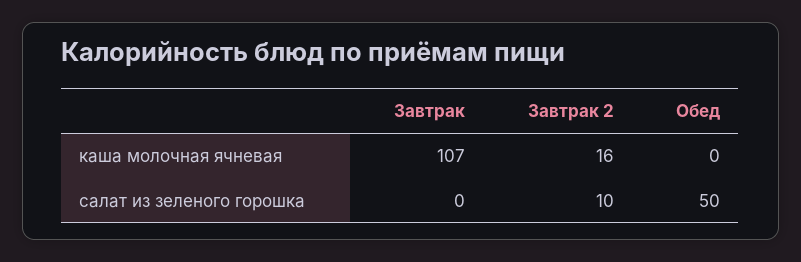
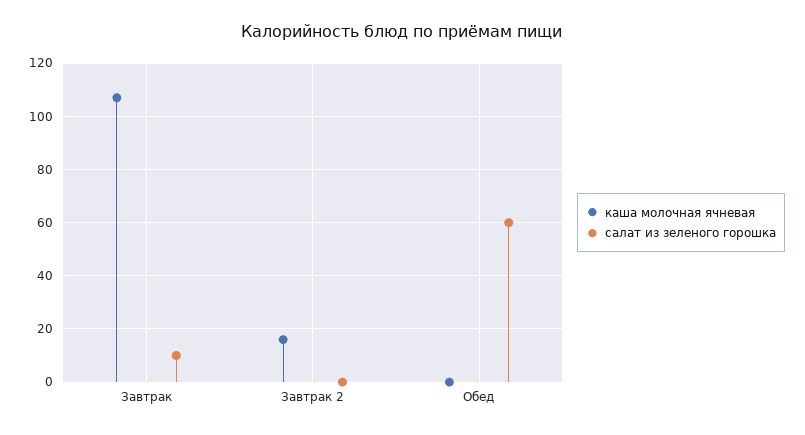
  {
    "каша молочная ячневая": {
      "Завтрак": 107,
      "Завтрак 2": 16,
      "Обед": 0
    },
    "салат из зеленого горошка": {
-     "Завтрак": 0,
+     "Завтрак": 10,
-     "Завтрак 2": 10,
+     "Завтрак 2": 0,
-     "Обед": 50
+     "Обед": 60
    }
  }

